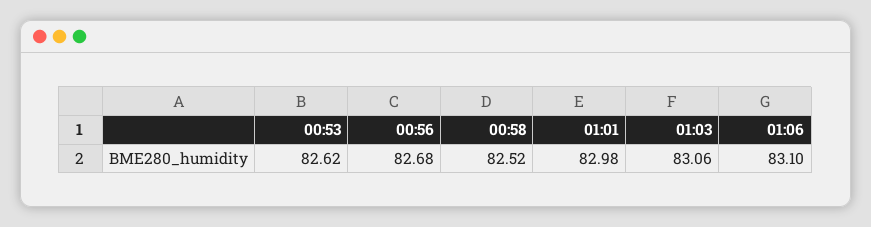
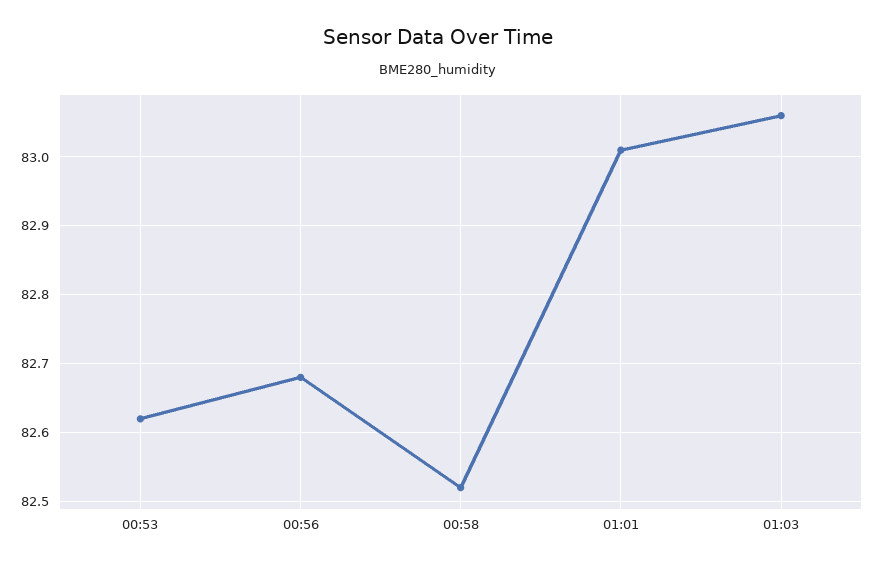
  {
    "00:53": 82.62,
    "00:56": 82.68,
    "00:58": 82.52,
-   "01:01": 82.98,
+   "01:01": 83.01,
-   "01:03": 83.06,
+   "01:03": 83.06
-   "01:06": 83.1
  }

